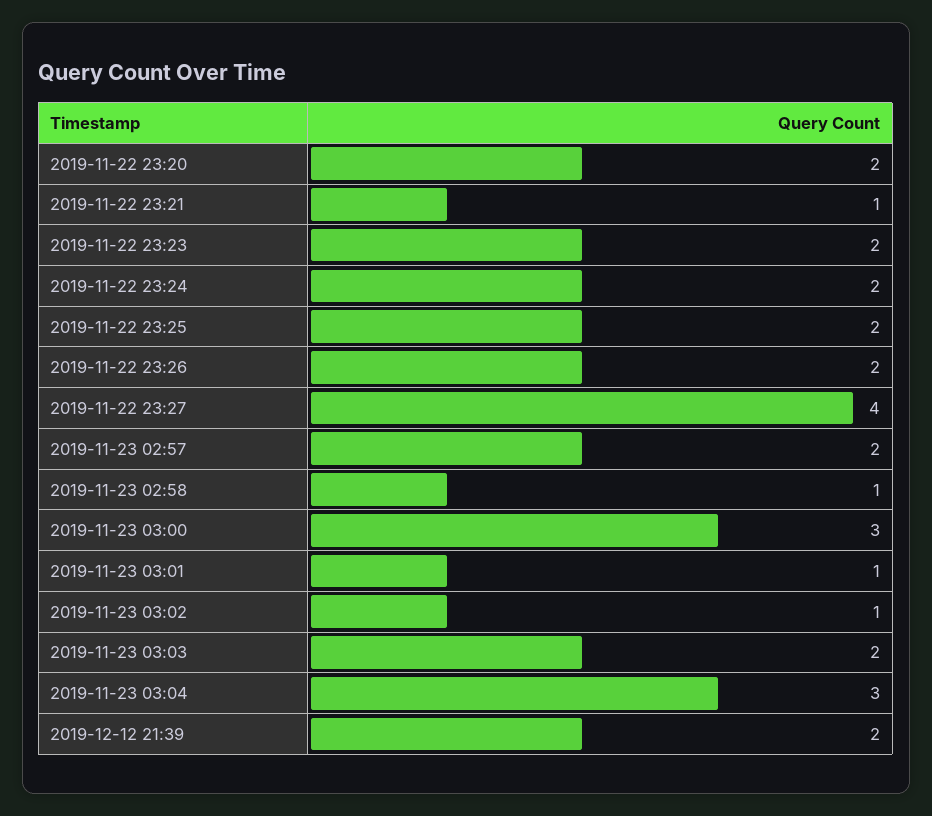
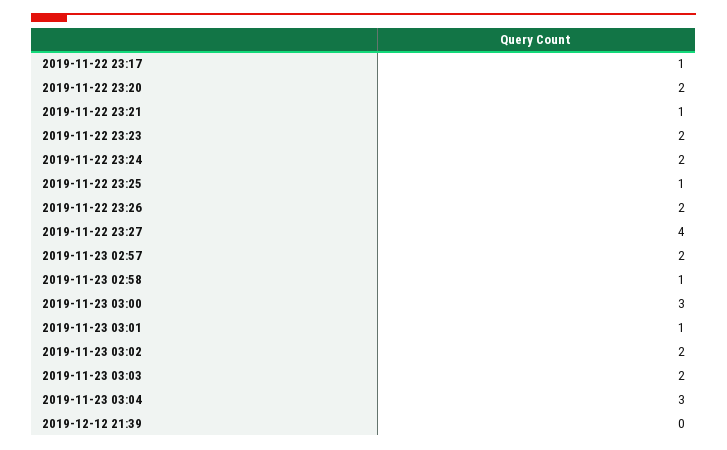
  {
    "2019-11-22 23:20": 2,
    "2019-11-22 23:21": 1,
    "2019-11-22 23:23": 2,
    "2019-11-22 23:24": 2,
-   "2019-11-22 23:25": 2,
+   "2019-11-22 23:25": 1,
    "2019-11-22 23:26": 2,
    "2019-11-22 23:27": 4,
    "2019-11-23 02:57": 2,
    "2019-11-23 02:58": 1,
    "2019-11-23 03:00": 3,
    "2019-11-23 03:01": 1,
-   "2019-11-23 03:02": 1,
+   "2019-11-23 03:02": 2,
    "2019-11-23 03:03": 2,
    "2019-11-23 03:04": 3,
-   "2019-12-12 21:39": 2
+   "2019-12-12 21:39": 0,
+   "2019-11-22 23:17": 1
  }

